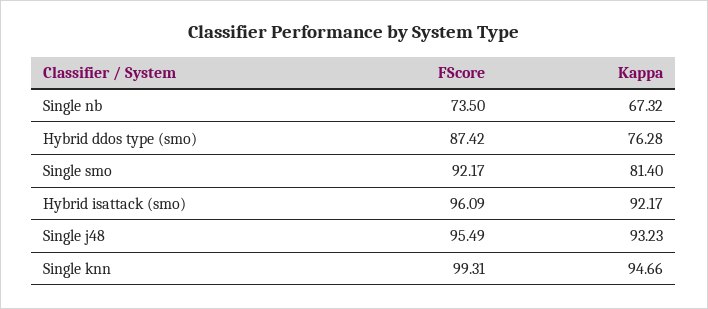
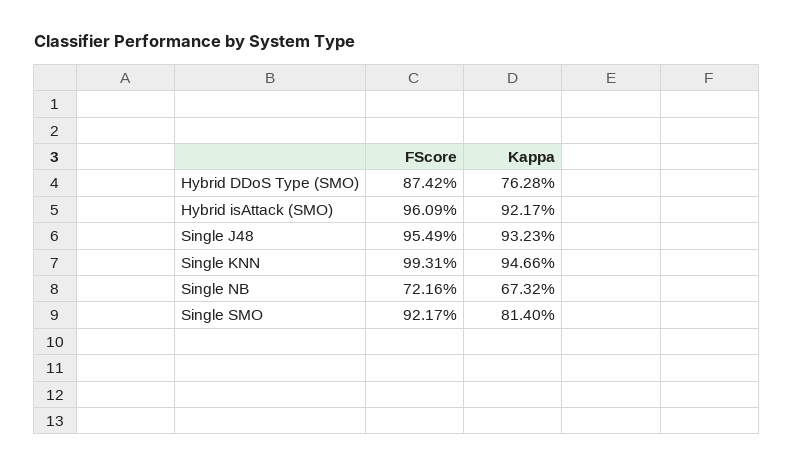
  {
    "FScore": {
-     "Single nb": 73.5,
+     "Single nb": 72.16,
      "Hybrid ddos type (smo)": 87.42,
      "Single smo": 92.17,
      "Hybrid isattack (smo)": 96.09,
      "Single j48": 95.49,
      "Single knn": 99.31
    },
    "Kappa": {
      "Single nb": 67.32,
      "Hybrid ddos type (smo)": 76.28,
      "Single smo": 81.4,
      "Hybrid isattack (smo)": 92.17,
      "Single j48": 93.23,
      "Single knn": 94.66
    }
  }

